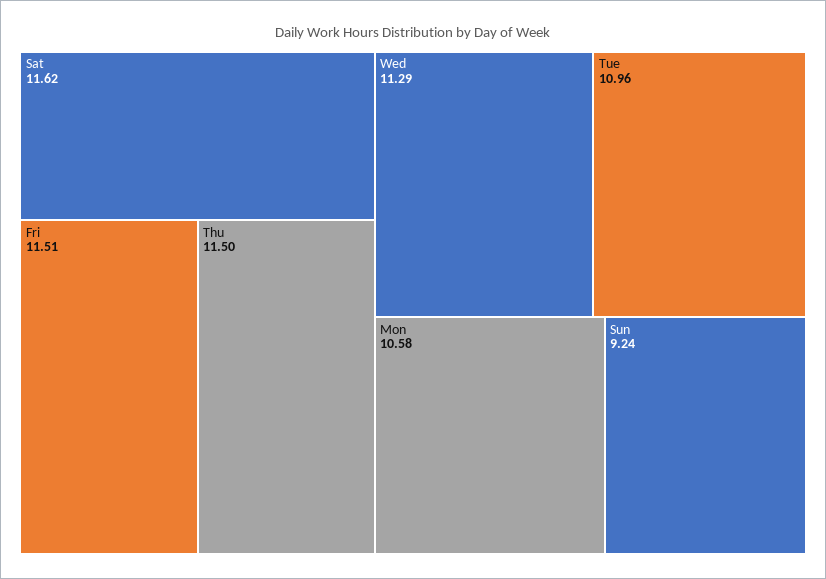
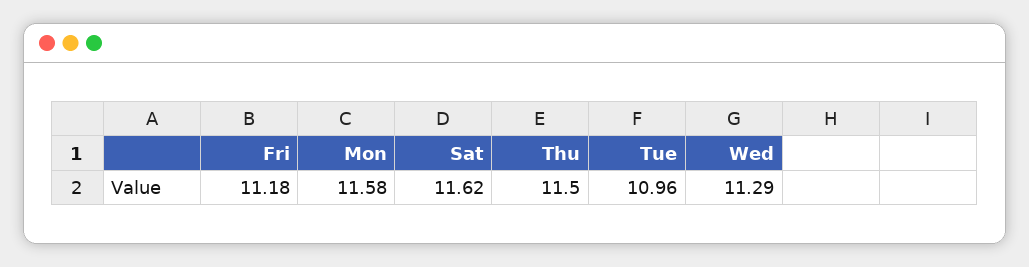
  {
    "Sat": 11.62,
-   "Fri": 11.51,
+   "Fri": 11.18,
    "Thu": 11.5,
    "Wed": 11.29,
    "Tue": 10.96,
-   "Mon": 10.58,
+   "Mon": 11.58
-   "Sun": 9.24
  }

